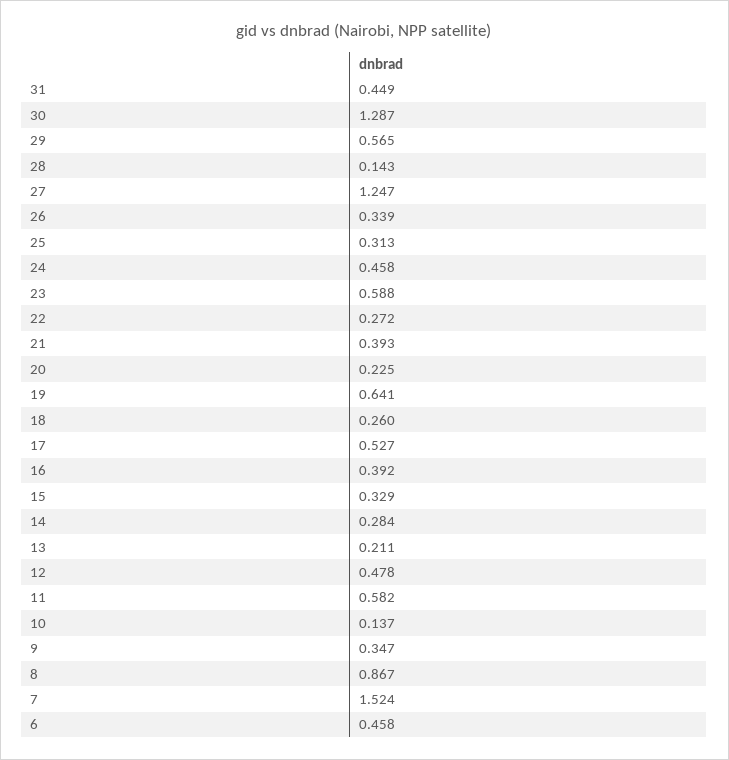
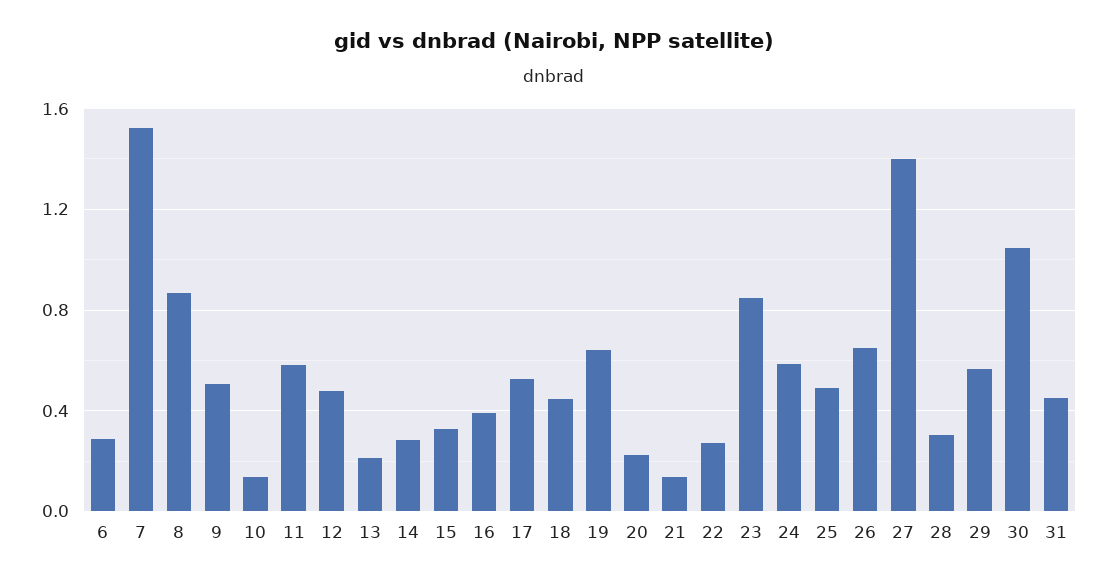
  {
    "31": 0.449,
-   "30": 1.287,
+   "30": 1.05,
    "29": 0.565,
-   "28": 0.143,
+   "28": 0.3,
-   "27": 1.247,
+   "27": 1.4,
-   "26": 0.339,
+   "26": 0.65,
-   "25": 0.313,
+   "25": 0.5,
-   "24": 0.458,
+   "24": 0.6,
-   "23": 0.588,
+   "23": 0.85,
    "22": 0.272,
-   "21": 0.393,
+   "21": 0.15,
    "20": 0.225,
    "19": 0.641,
-   "18": 0.26,
+   "18": 0.45,
    "17": 0.527,
    "16": 0.392,
    "15": 0.329,
    "14": 0.284,
    "13": 0.211,
    "12": 0.478,
    "11": 0.582,
    "10": 0.137,
-   "9": 0.347,
+   "9": 0.5,
    "8": 0.867,
    "7": 1.524,
-   "6": 0.458
+   "6": 0.3
  }

